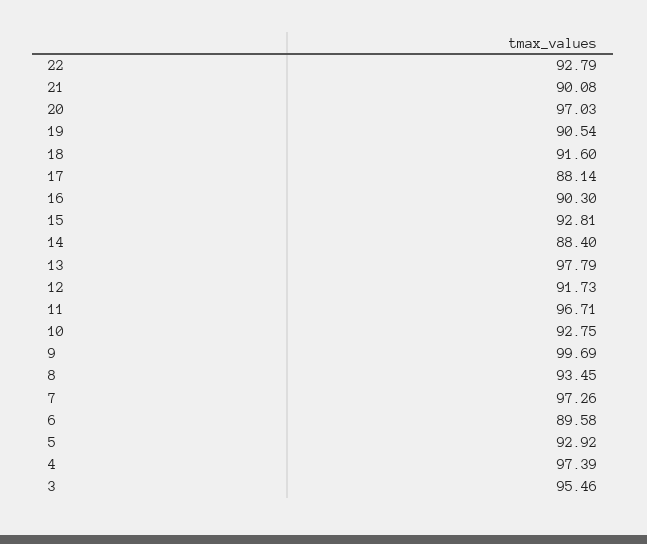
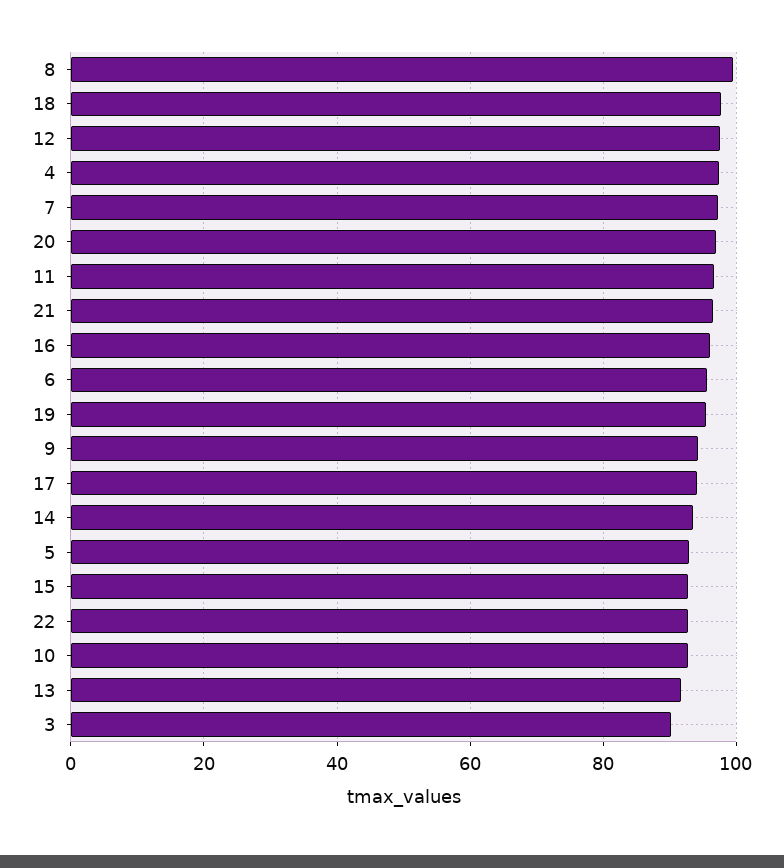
  {
    "22": 92.79,
-   "21": 90.08,
+   "21": 96,
    "20": 97.03,
-   "19": 90.54,
+   "19": 96,
-   "18": 91.6,
+   "18": 98,
-   "17": 88.14,
+   "17": 94,
-   "16": 90.3,
+   "16": 96,
    "15": 92.81,
-   "14": 88.4,
+   "14": 94,
-   "13": 97.79,
+   "13": 92,
-   "12": 91.73,
+   "12": 98,
    "11": 96.71,
    "10": 92.75,
-   "9": 99.69,
+   "9": 94,
-   "8": 93.45,
+   "8": 100,
    "7": 97.26,
-   "6": 89.58,
+   "6": 96,
    "5": 92.92,
    "4": 97.39,
-   "3": 95.46
+   "3": 90
  }

